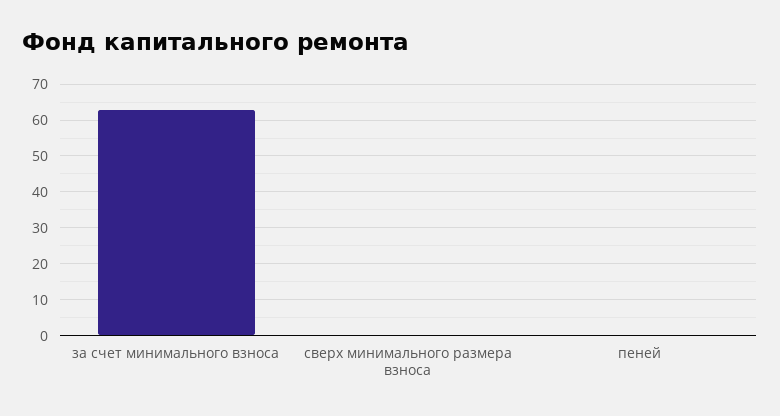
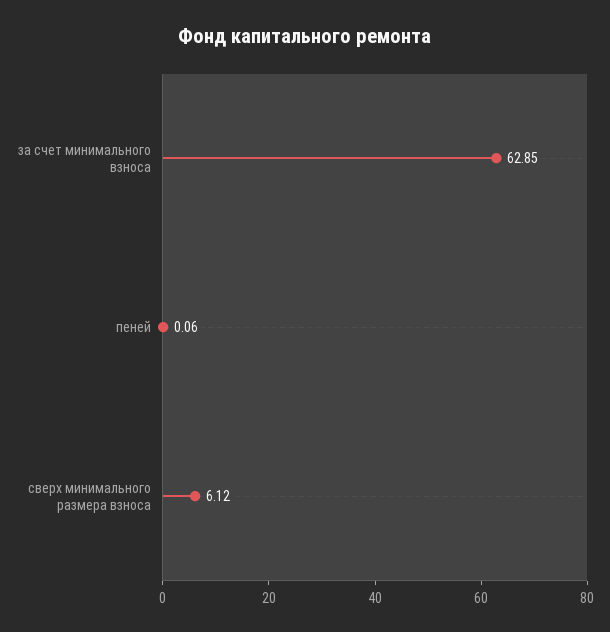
  {
    "за счет минимального взноса": 62.85,
-   "сверх минимального размера взноса": 0,
+   "сверх минимального размера взноса": 6.12,
    "пеней": 0.06
  }

